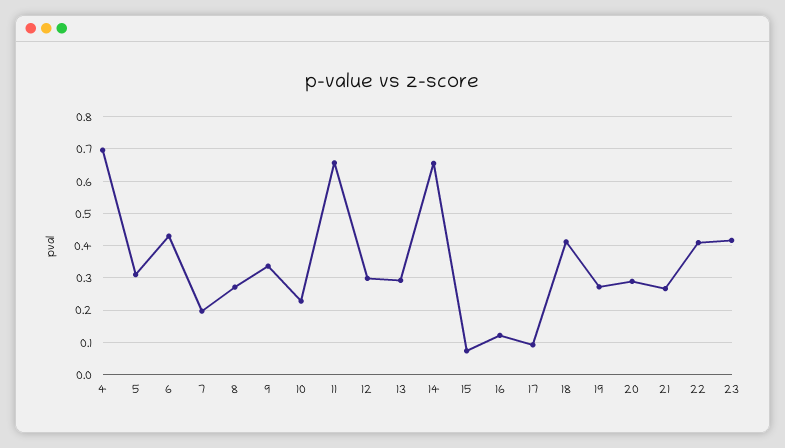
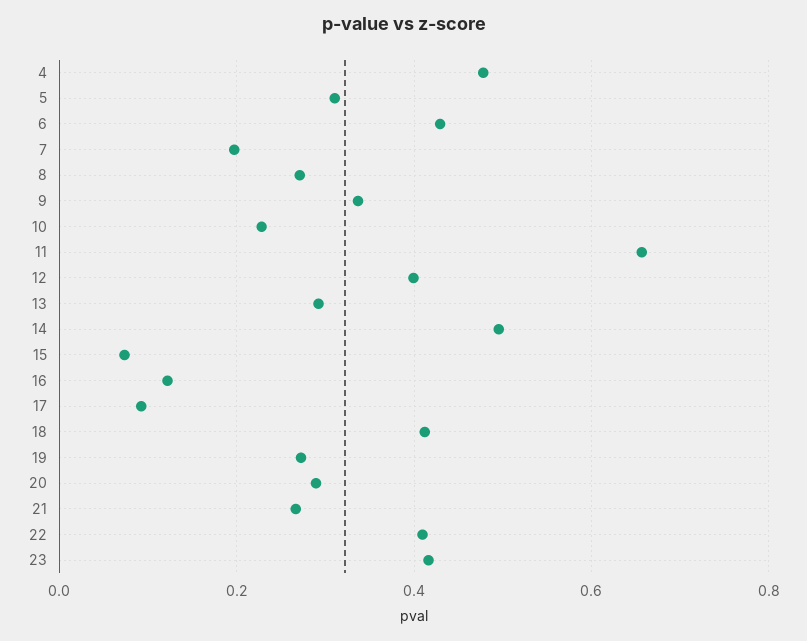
  {
-   "4": 0.7,
+   "4": 0.48,
    "5": 0.32,
    "6": 0.42,
    "7": 0.2,
    "8": 0.28,
    "9": 0.34,
    "10": 0.22,
    "11": 0.66,
-   "12": 0.3,
+   "12": 0.4,
    "13": 0.3,
-   "14": 0.66,
+   "14": 0.5,
    "15": 0.08,
    "16": 0.12,
    "17": 0.1,
    "18": 0.42,
    "19": 0.28,
    "20": 0.28,
    "21": 0.26,
    "22": 0.4,
    "23": 0.42
  }

